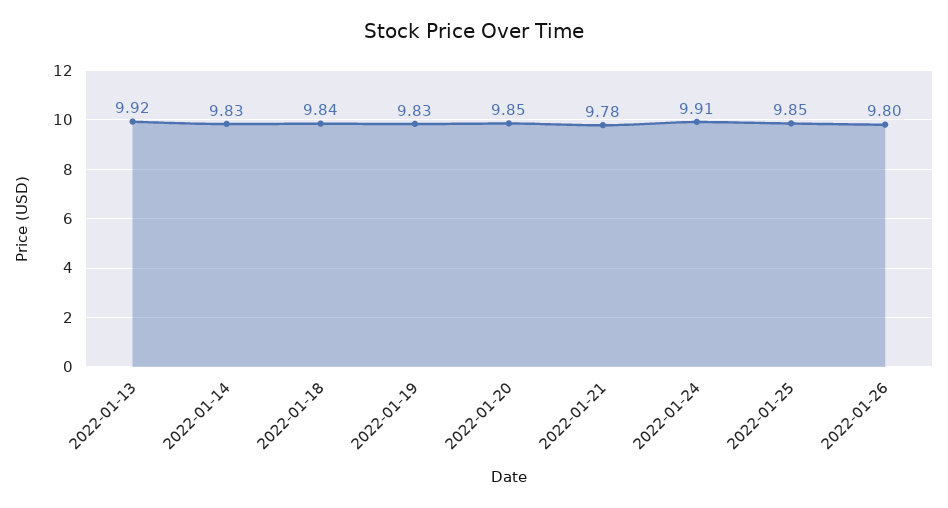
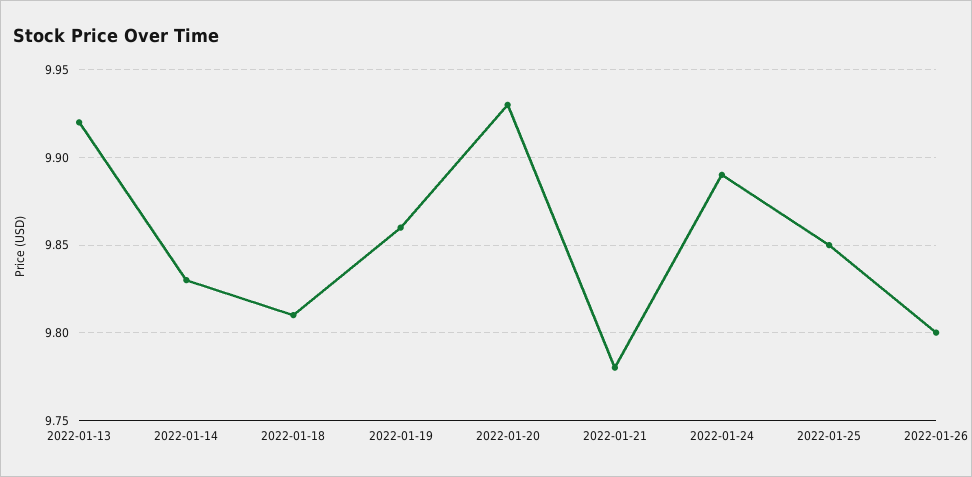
  {
    "2022-01-13": 9.92,
    "2022-01-14": 9.83,
-   "2022-01-18": 9.84,
+   "2022-01-18": 9.81,
-   "2022-01-19": 9.83,
+   "2022-01-19": 9.86,
-   "2022-01-20": 9.85,
+   "2022-01-20": 9.93,
    "2022-01-21": 9.78,
-   "2022-01-24": 9.91,
+   "2022-01-24": 9.89,
    "2022-01-25": 9.85,
    "2022-01-26": 9.8
  }

